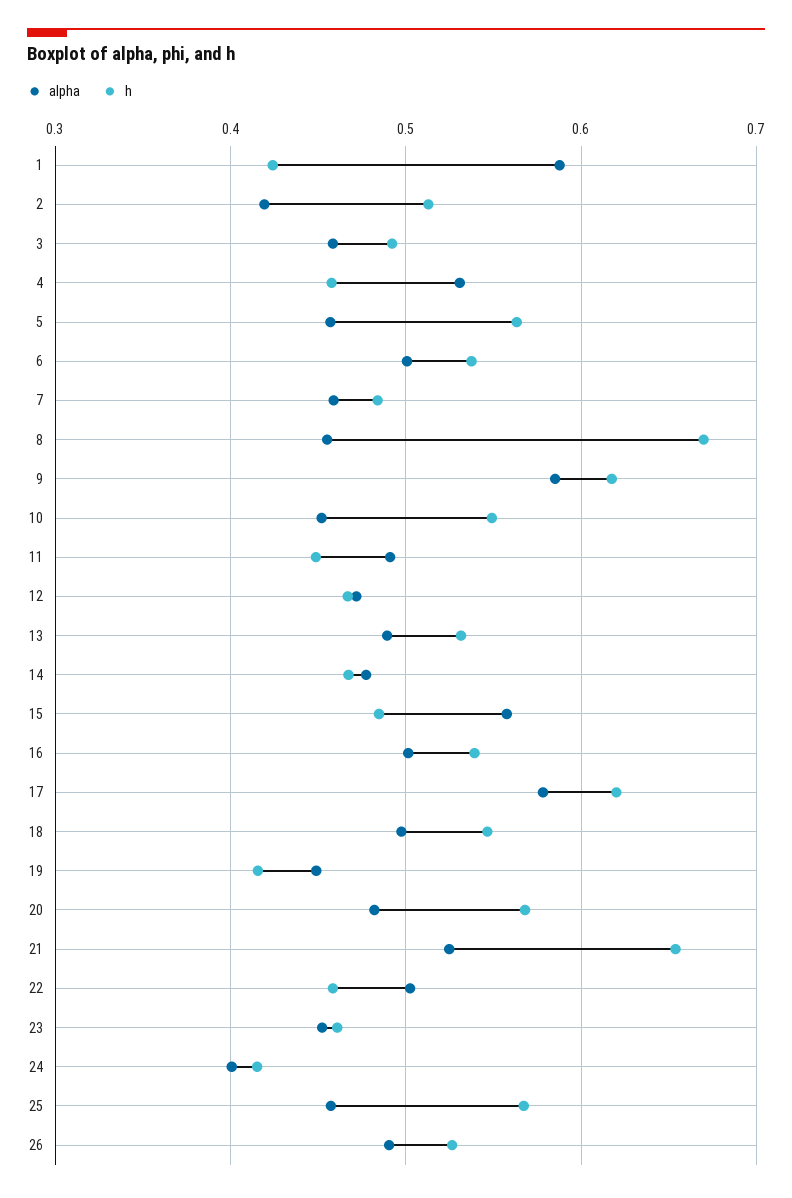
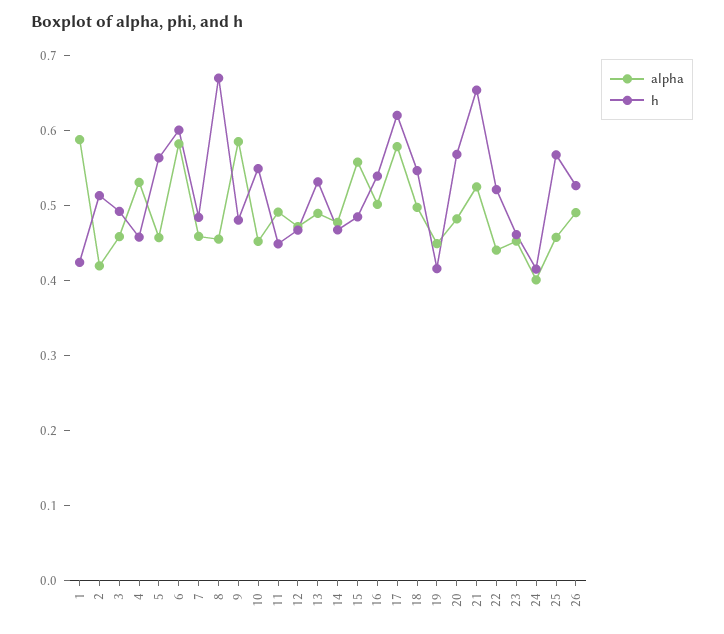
  {
    "alpha": {
      "1": 0.59,
      "2": 0.42,
      "3": 0.46,
      "4": 0.53,
      "5": 0.46,
-     "6": 0.5,
+     "6": 0.58,
      "7": 0.46,
      "8": 0.46,
      "9": 0.59,
      "10": 0.45,
      "11": 0.49,
      "12": 0.47,
      "13": 0.49,
      "14": 0.48,
      "15": 0.56,
      "16": 0.5,
      "17": 0.58,
      "18": 0.5,
      "19": 0.45,
      "20": 0.48,
      "21": 0.52,
-     "22": 0.5,
+     "22": 0.44,
      "23": 0.45,
      "24": 0.4,
      "25": 0.46,
      "26": 0.49
    },
    "h": {
      "1": 0.42,
      "2": 0.51,
      "3": 0.49,
      "4": 0.46,
      "5": 0.56,
-     "6": 0.54,
+     "6": 0.6,
      "7": 0.48,
      "8": 0.67,
-     "9": 0.62,
+     "9": 0.48,
      "10": 0.55,
      "11": 0.45,
      "12": 0.47,
      "13": 0.53,
      "14": 0.47,
      "15": 0.48,
      "16": 0.54,
      "17": 0.62,
      "18": 0.55,
      "19": 0.42,
      "20": 0.57,
      "21": 0.65,
-     "22": 0.46,
+     "22": 0.52,
      "23": 0.46,
      "24": 0.42,
      "25": 0.57,
      "26": 0.53
    }
  }

